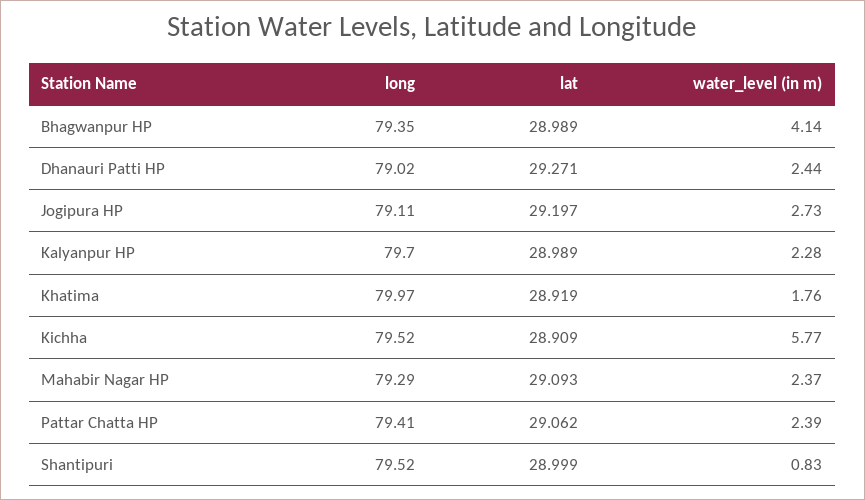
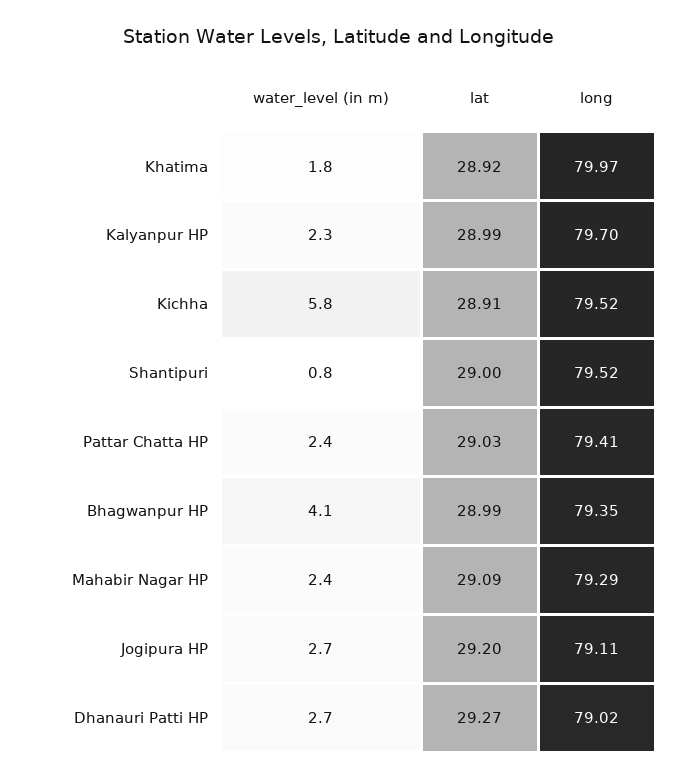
  {
    "long": {
      "Bhagwanpur HP": 79.35,
      "Dhanauri Patti HP": 79.02,
      "Jogipura HP": 79.11,
      "Kalyanpur HP": 79.7,
      "Khatima": 79.97,
      "Kichha": 79.52,
      "Mahabir Nagar HP": 79.29,
      "Pattar Chatta HP": 79.41,
      "Shantipuri": 79.52
    },
    "lat": {
      "Bhagwanpur HP": 28.989,
      "Dhanauri Patti HP": 29.271,
      "Jogipura HP": 29.197,
      "Kalyanpur HP": 28.989,
      "Khatima": 28.919,
      "Kichha": 28.909,
      "Mahabir Nagar HP": 29.093,
-     "Pattar Chatta HP": 29.062,
+     "Pattar Chatta HP": 29.03,
      "Shantipuri": 28.999
    },
    "water_level (in m)": {
      "Bhagwanpur HP": 4.14,
-     "Dhanauri Patti HP": 2.44,
+     "Dhanauri Patti HP": 2.7,
      "Jogipura HP": 2.73,
      "Kalyanpur HP": 2.28,
      "Khatima": 1.76,
      "Kichha": 5.77,
      "Mahabir Nagar HP": 2.37,
      "Pattar Chatta HP": 2.39,
      "Shantipuri": 0.83
    }
  }

